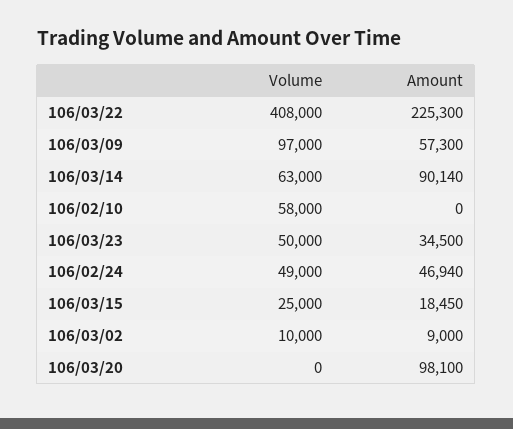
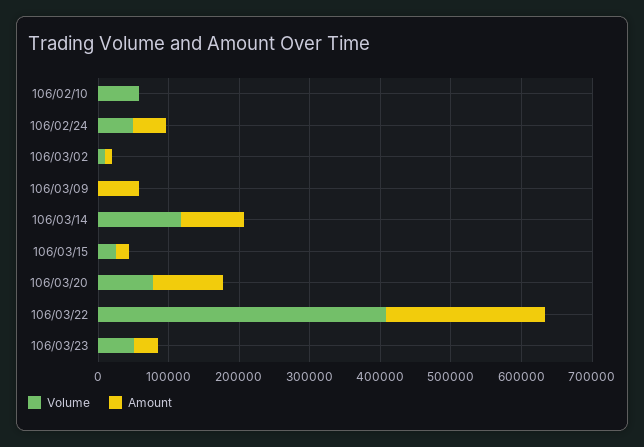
  {
    "Volume": {
      "106/03/22": 408000,
-     "106/03/09": 97000,
+     "106/03/09": 0,
-     "106/03/14": 63000,
+     "106/03/14": 120000,
      "106/02/10": 58000,
      "106/03/23": 50000,
      "106/02/24": 49000,
      "106/03/15": 25000,
      "106/03/02": 10000,
-     "106/03/20": 0
+     "106/03/20": 80000
    },
    "Amount": {
      "106/03/22": 225300,
      "106/03/09": 57300,
      "106/03/14": 90140,
      "106/02/10": 0,
      "106/03/23": 34500,
      "106/02/24": 46940,
      "106/03/15": 18450,
      "106/03/02": 9000,
      "106/03/20": 98100
    }
  }

